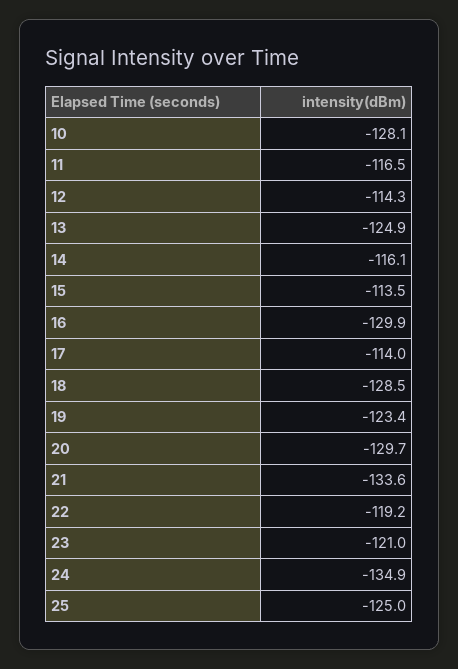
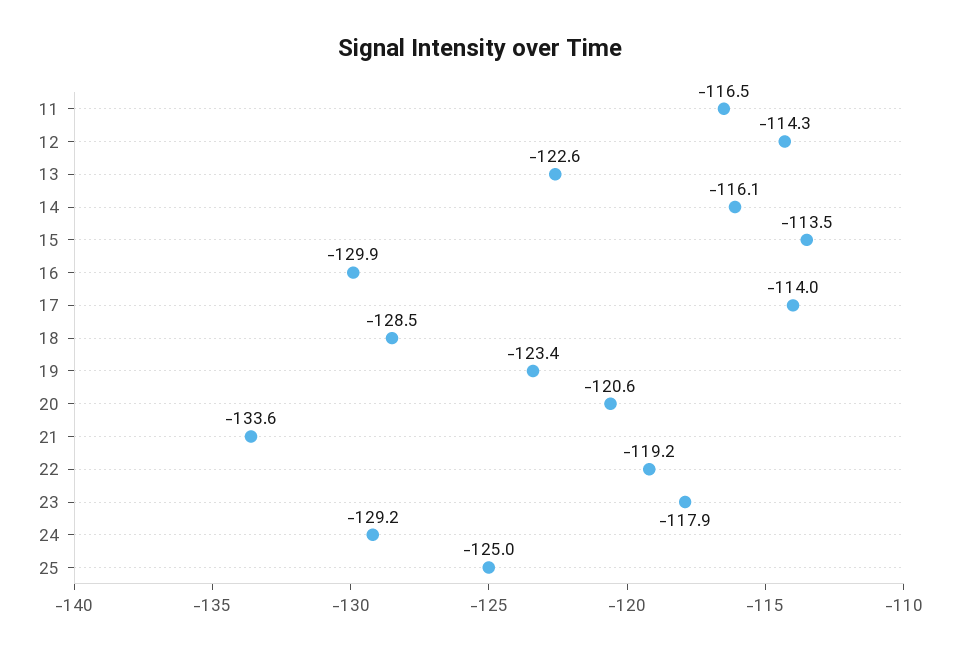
  {
-   "10": -128.1,
    "11": -116.5,
    "12": -114.3,
-   "13": -124.9,
+   "13": -122.6,
    "14": -116.1,
    "15": -113.5,
    "16": -129.9,
    "17": -114,
    "18": -128.5,
    "19": -123.4,
-   "20": -129.7,
+   "20": -120.6,
    "21": -133.6,
    "22": -119.2,
-   "23": -121,
+   "23": -117.9,
-   "24": -134.9,
+   "24": -129.2,
    "25": -125
  }

